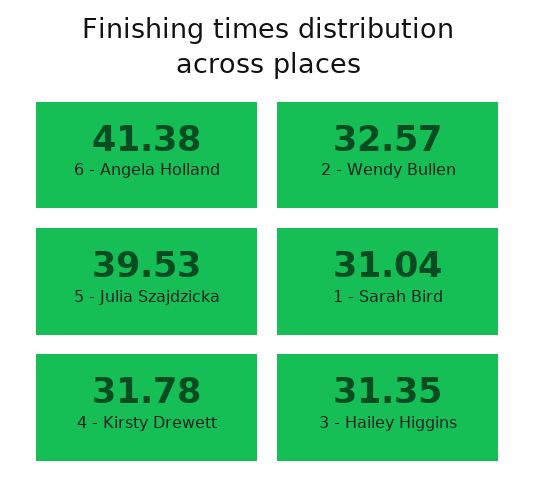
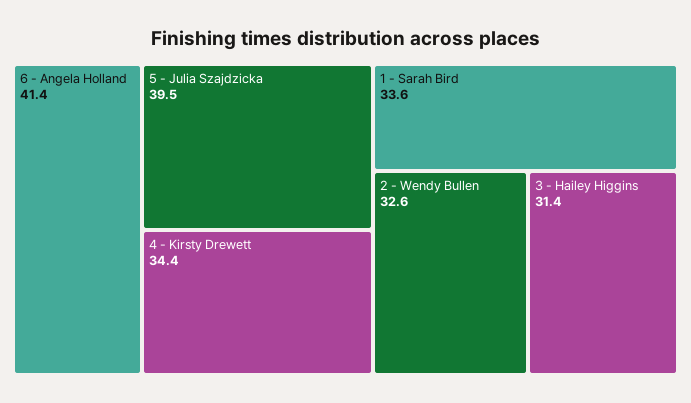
  {
    "6 - Angela Holland": 41.38,
    "2 - Wendy Bullen": 32.57,
    "5 - Julia Szajdzicka": 39.53,
-   "1 - Sarah Bird": 31.04,
+   "1 - Sarah Bird": 33.6,
-   "4 - Kirsty Drewett": 31.78,
+   "4 - Kirsty Drewett": 34.4,
    "3 - Hailey Higgins": 31.35
  }

